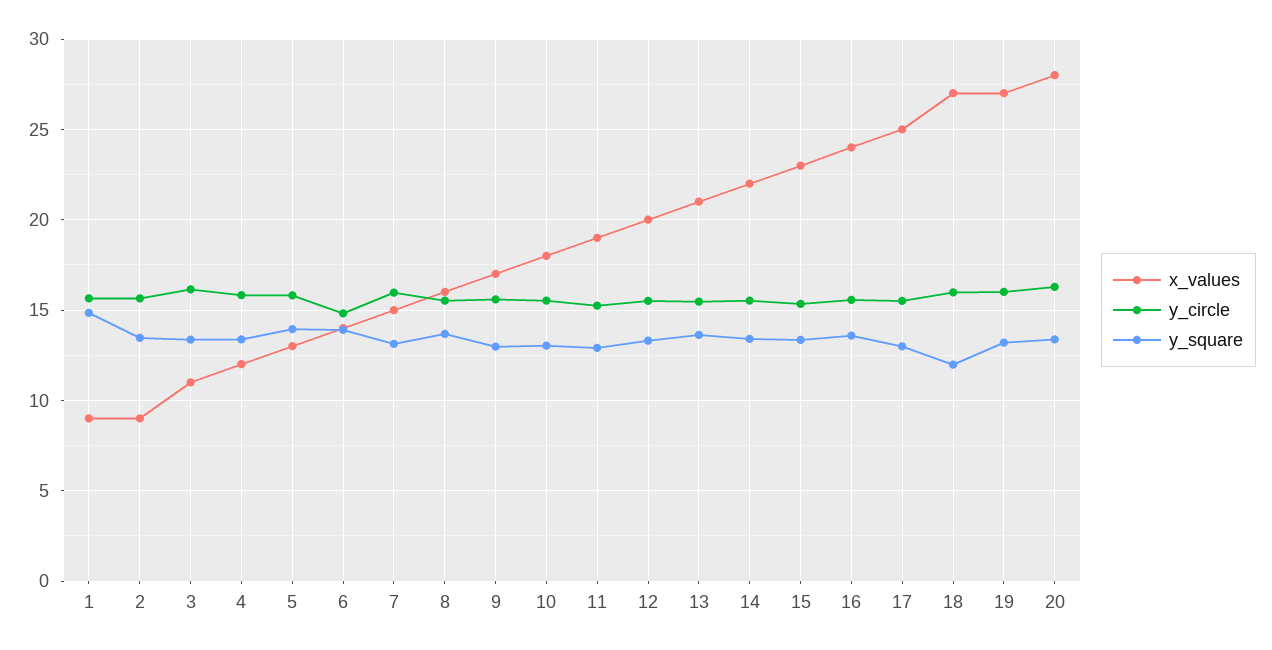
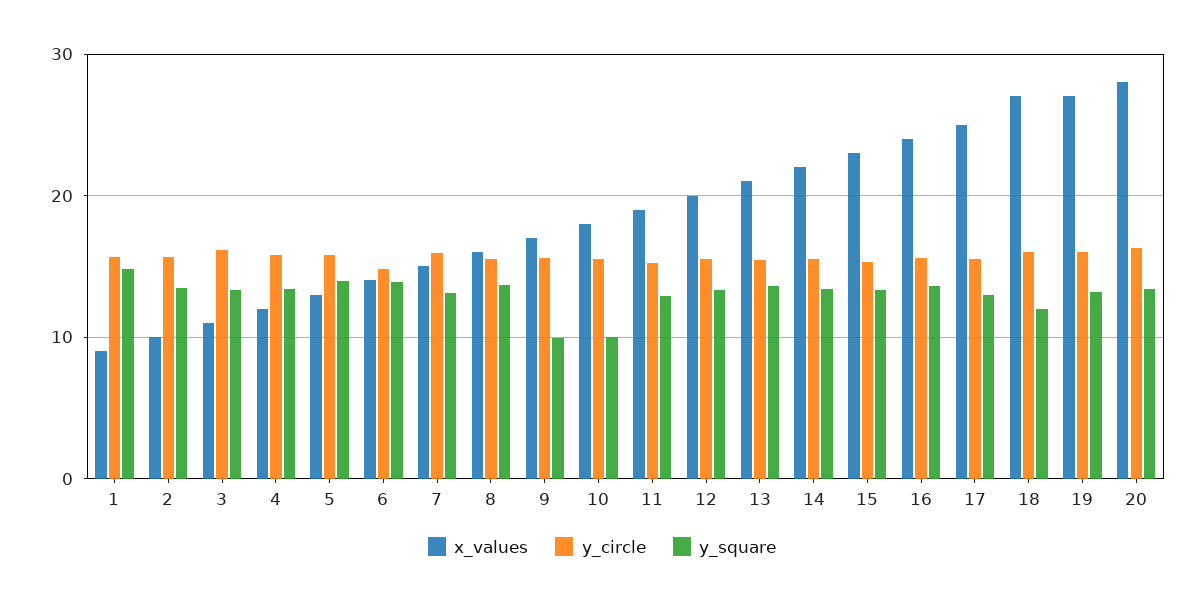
  {
    "x_values": {
      "1": 9,
-     "2": 9,
+     "2": 10,
      "3": 11,
      "4": 12,
      "5": 13,
      "6": 14,
      "7": 15,
      "8": 16,
      "9": 17,
      "10": 18,
      "11": 19,
      "12": 20,
      "13": 21,
      "14": 22,
      "15": 23,
      "16": 24,
      "17": 25,
      "18": 27,
      "19": 27,
      "20": 28
    },
    "y_circle": {
      "1": 15.5,
      "2": 15.5,
      "3": 16,
      "4": 16,
      "5": 16,
      "6": 15,
      "7": 16,
      "8": 15.5,
      "9": 15.5,
      "10": 15.5,
      "11": 15,
      "12": 15.5,
      "13": 15.5,
      "14": 15.5,
      "15": 15.5,
      "16": 15.5,
      "17": 15.5,
      "18": 16,
      "19": 16,
      "20": 16.5
    },
    "y_square": {
      "1": 15,
      "2": 13.5,
      "3": 13.5,
      "4": 13.5,
      "5": 14,
      "6": 14,
      "7": 13,
      "8": 13.5,
-     "9": 13,
+     "9": 10,
-     "10": 13,
+     "10": 10,
      "11": 13,
      "12": 13.5,
      "13": 13.5,
      "14": 13.5,
      "15": 13.5,
      "16": 13.5,
      "17": 13,
      "18": 12,
      "19": 13,
      "20": 13.5
    }
  }

